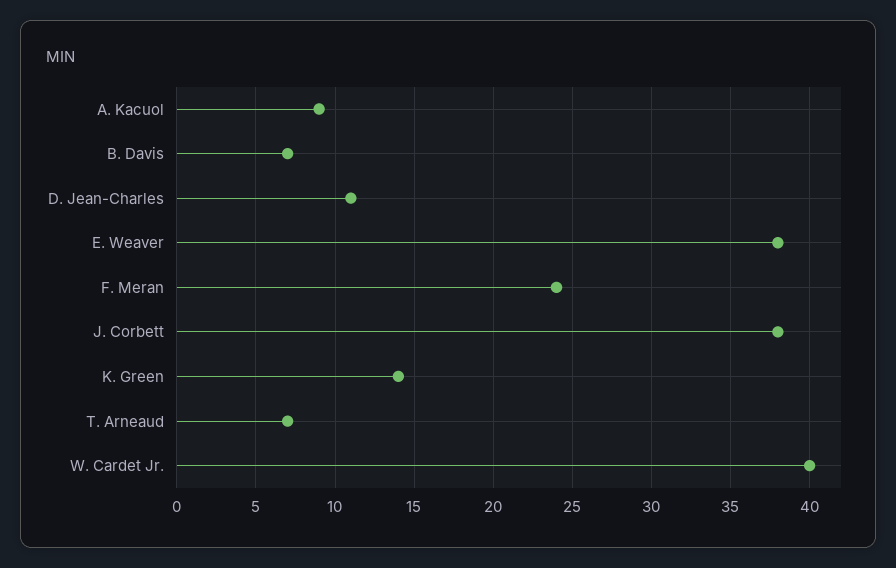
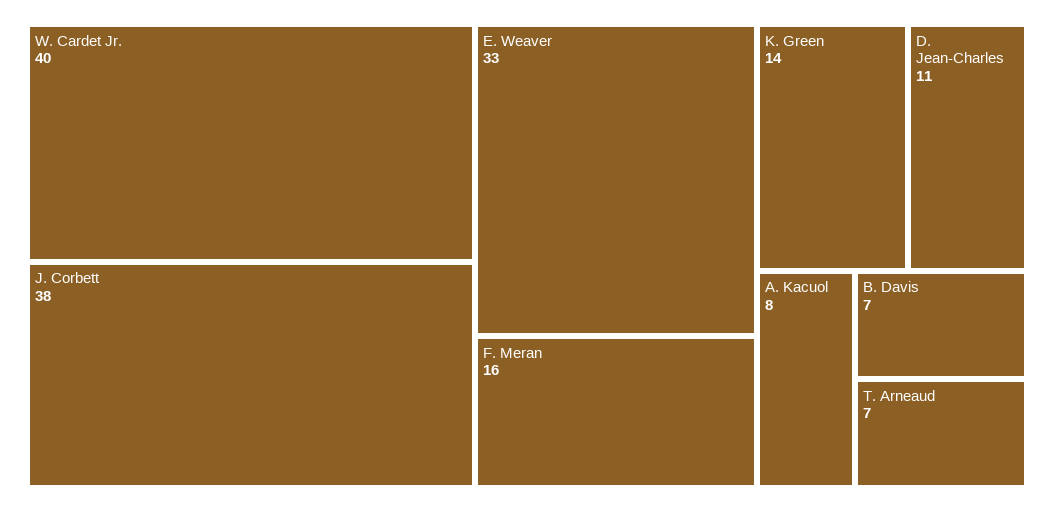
  {
-   "A. Kacuol": 9,
+   "A. Kacuol": 8,
    "B. Davis": 7,
    "D. Jean-Charles": 11,
-   "E. Weaver": 38,
+   "E. Weaver": 33,
-   "F. Meran": 24,
+   "F. Meran": 16,
    "J. Corbett": 38,
    "K. Green": 14,
    "T. Arneaud": 7,
    "W. Cardet Jr.": 40
  }

